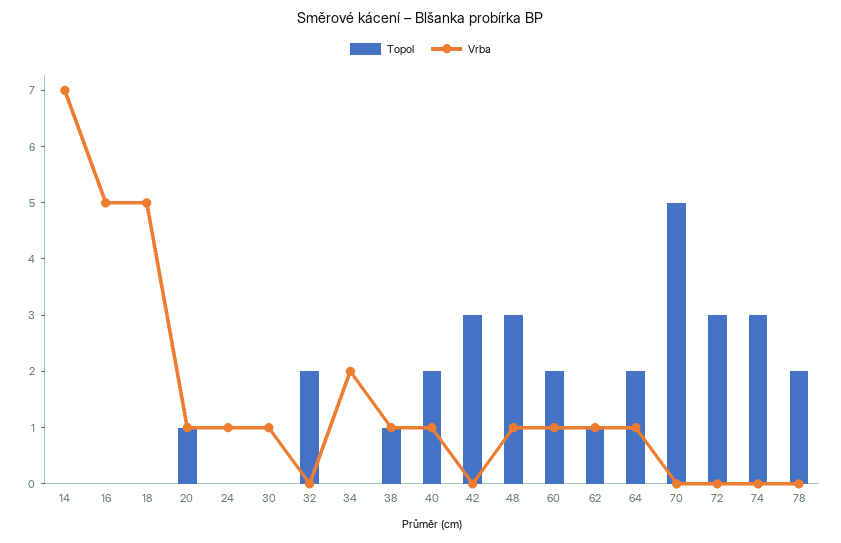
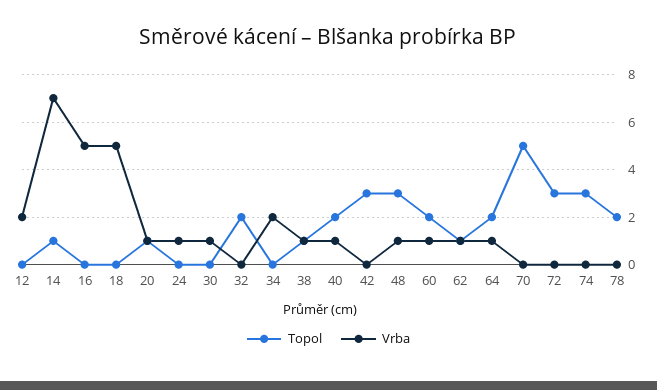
  {
    "Topol": {
-     "14": 0,
+     "14": 1,
      "16": 0,
      "18": 0,
      "20": 1,
      "24": 0,
      "30": 0,
      "32": 2,
      "34": 0,
      "38": 1,
      "40": 2,
      "42": 3,
      "48": 3,
      "60": 2,
      "62": 1,
      "64": 2,
      "70": 5,
      "72": 3,
      "74": 3,
-     "78": 2
+     "78": 2,
+     "12": 0
    },
    "Vrba": {
      "14": 7,
      "16": 5,
      "18": 5,
      "20": 1,
      "24": 1,
      "30": 1,
      "32": 0,
      "34": 2,
      "38": 1,
      "40": 1,
      "42": 0,
      "48": 1,
      "60": 1,
      "62": 1,
      "64": 1,
      "70": 0,
      "72": 0,
      "74": 0,
-     "78": 0
+     "78": 0,
+     "12": 2
    }
  }

